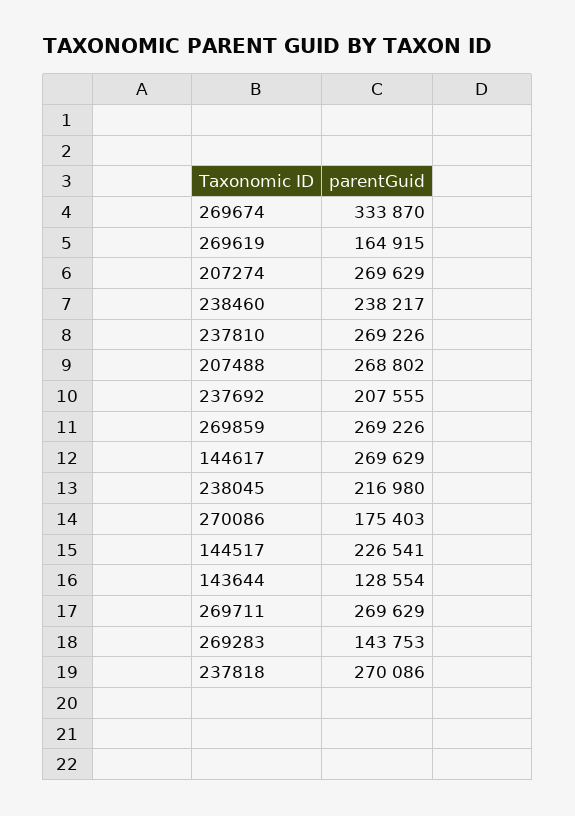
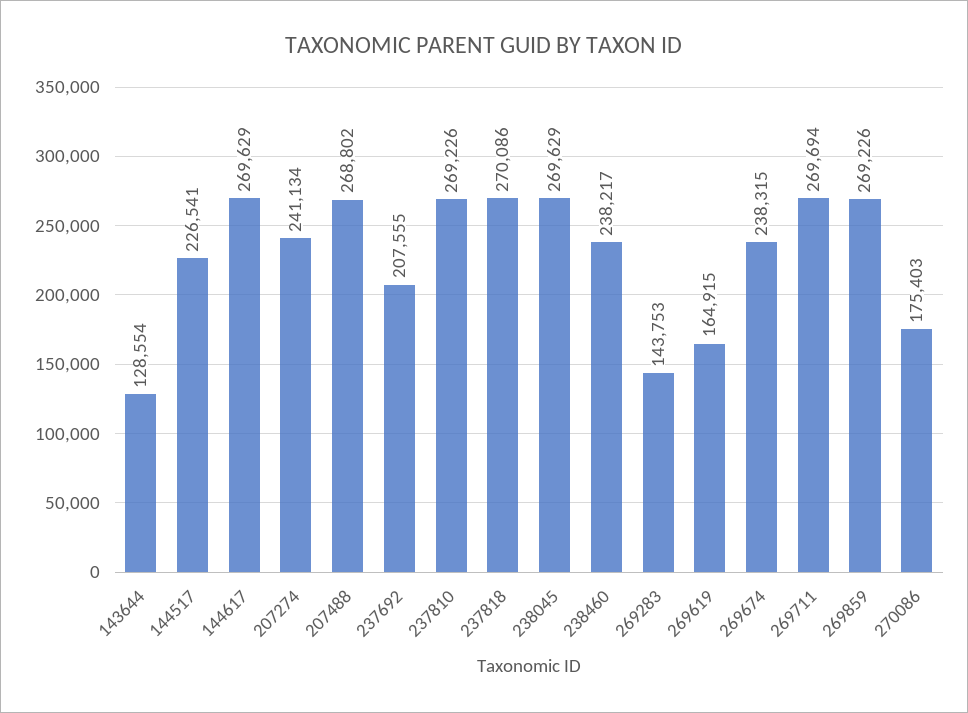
  {
-   "269674": 333870,
+   "269674": 238315,
    "269619": 164915,
-   "207274": 269629,
+   "207274": 241134,
    "238460": 238217,
    "237810": 269226,
    "207488": 268802,
    "237692": 207555,
    "269859": 269226,
    "144617": 269629,
-   "238045": 216980,
+   "238045": 269629,
    "270086": 175403,
    "144517": 226541,
    "143644": 128554,
-   "269711": 269629,
+   "269711": 269694,
    "269283": 143753,
    "237818": 270086
  }

